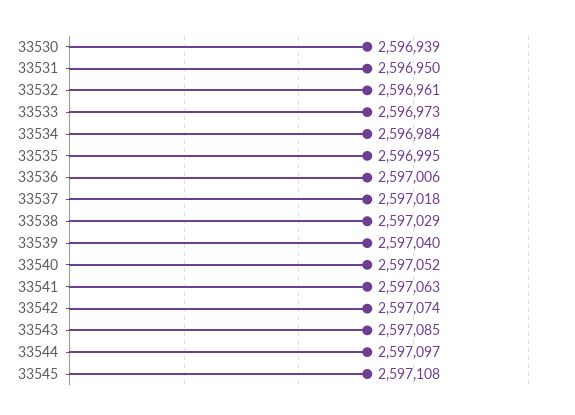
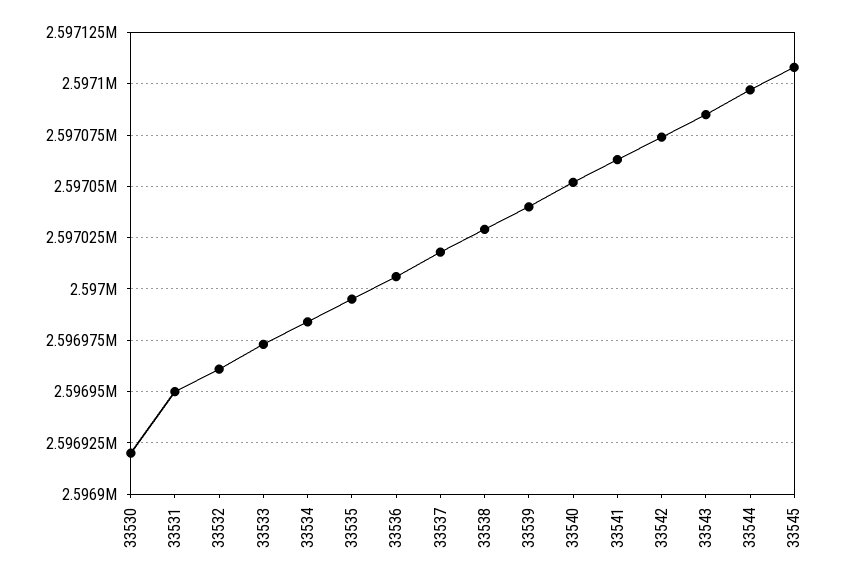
  {
-   "33530": 2596939,
+   "33530": 2596920,
    "33531": 2596950,
    "33532": 2596961,
    "33533": 2596973,
    "33534": 2596984,
    "33535": 2596995,
    "33536": 2597006,
    "33537": 2597018,
    "33538": 2597029,
    "33539": 2597040,
    "33540": 2597052,
    "33541": 2597063,
    "33542": 2597074,
    "33543": 2597085,
    "33544": 2597097,
    "33545": 2597108
  }

